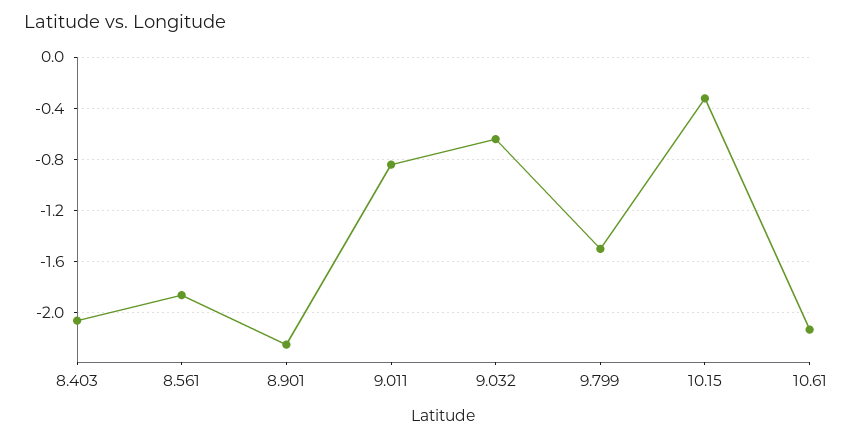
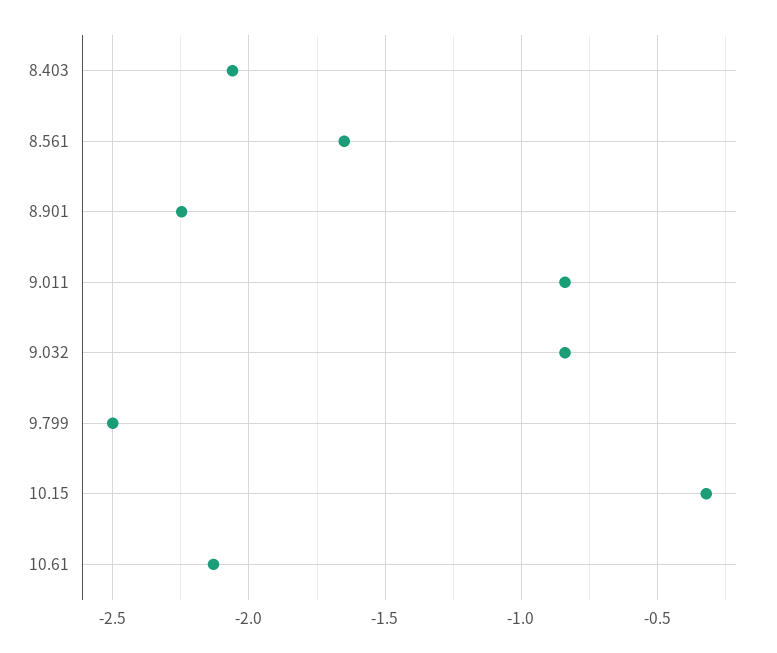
  {
    "8.403": -2.05,
-   "8.561": -1.85,
+   "8.561": -1.65,
    "8.901": -2.25,
    "9.011": -0.85,
-   "9.032": -0.65,
+   "9.032": -0.85,
-   "9.799": -1.5,
+   "9.799": -2.5,
    "10.15": -0.3,
    "10.61": -2.15
  }

